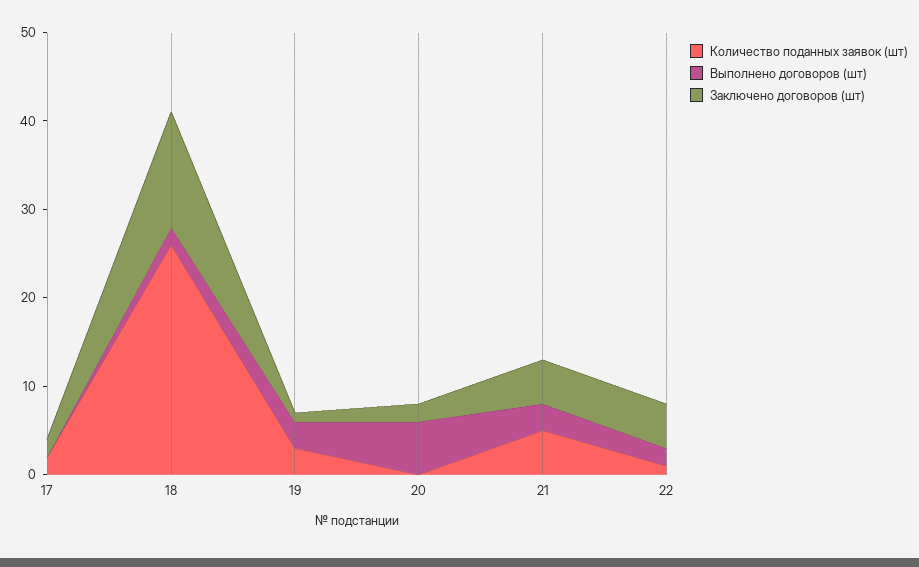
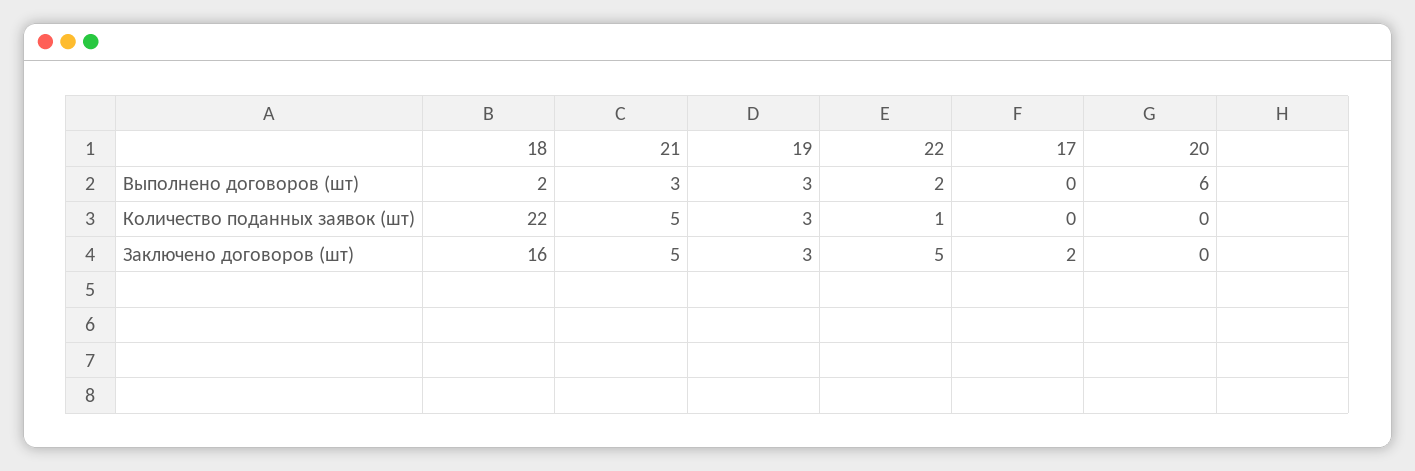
  {
    "Количество поданных заявок (шт)": {
-     "17": 2,
+     "17": 0,
-     "18": 26,
+     "18": 22,
      "19": 3,
      "20": 0,
      "21": 5,
      "22": 1
    },
    "Выполнено договоров (шт)": {
      "17": 0,
      "18": 2,
      "19": 3,
      "20": 6,
      "21": 3,
      "22": 2
    },
    "Заключено договоров (шт)": {
      "17": 2,
-     "18": 13,
+     "18": 16,
-     "19": 1,
+     "19": 3,
-     "20": 2,
+     "20": 0,
      "21": 5,
      "22": 5
    }
  }

